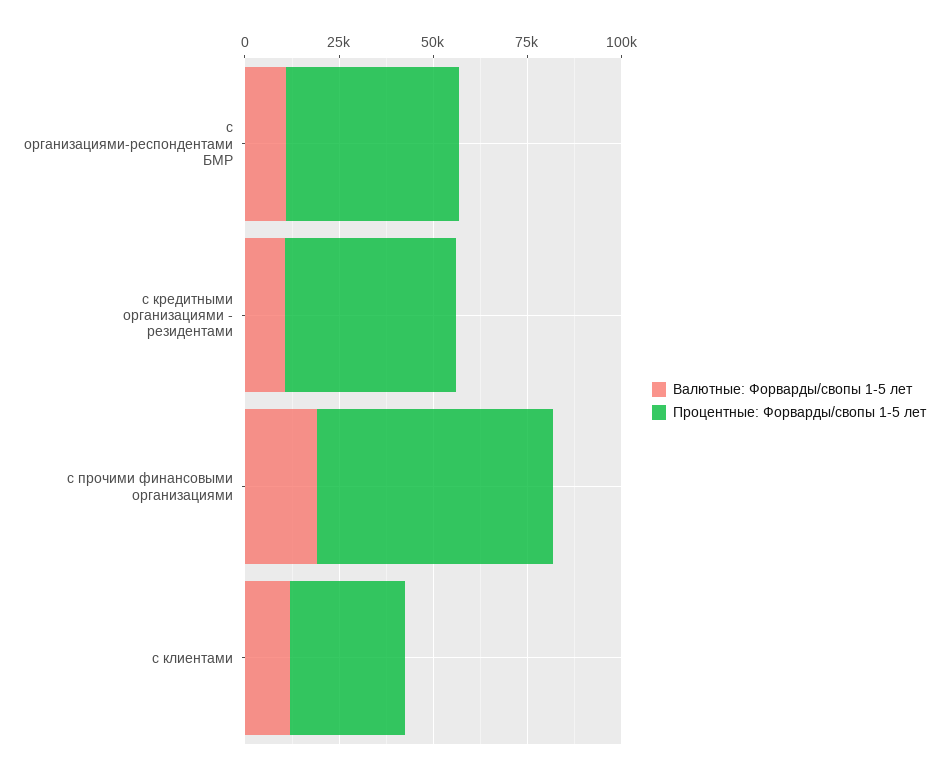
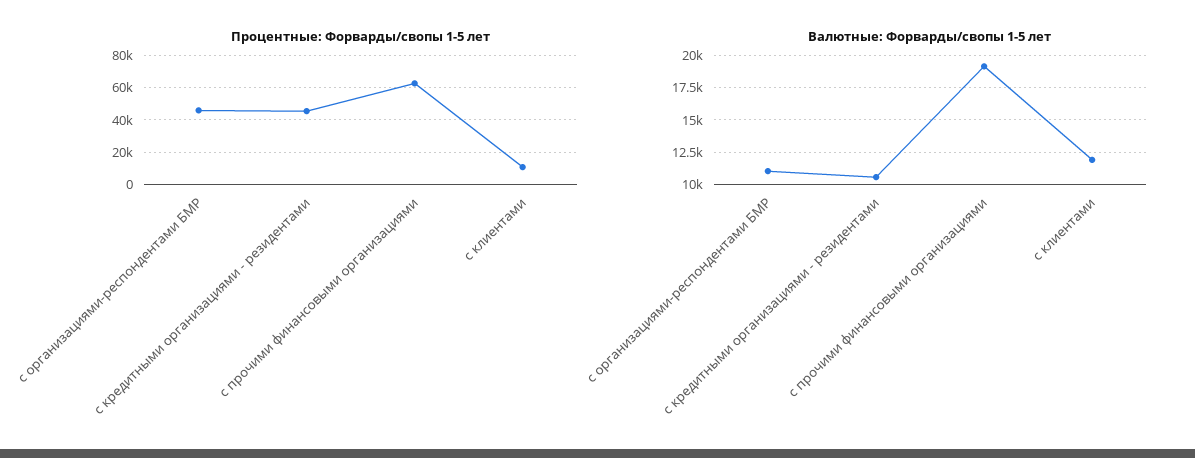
  {
    "Валютные: Форварды/свопы 1-5 лет": {
      "с организациями-респондентами БМР": 11000,
      "с кредитными организациями - резидентами": 10500,
      "с прочими финансовыми организациями": 19000,
      "с клиентами": 12000
    },
    "Процентные: Форварды/свопы 1-5 лет": {
      "с организациями-респондентами БМР": 45000,
      "с кредитными организациями - резидентами": 45000,
      "с прочими финансовыми организациями": 65000,
-     "с клиентами": 30000
+     "с клиентами": 10000
    }
  }

